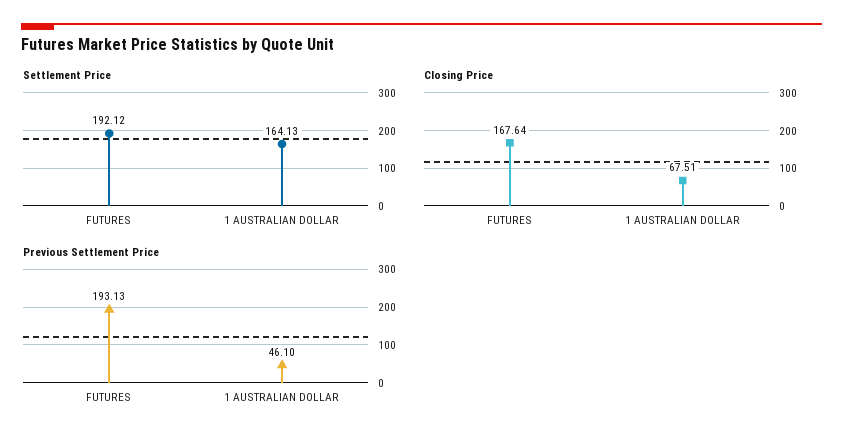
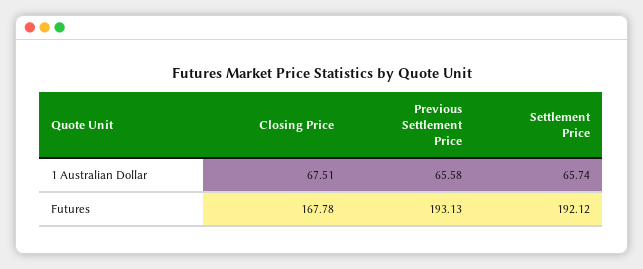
  {
    "Settlement Price": {
      "FUTURES": 192.12,
-     "1 AUSTRALIAN DOLLAR": 164.13
+     "1 AUSTRALIAN DOLLAR": 65.74
    },
    "Closing Price": {
-     "FUTURES": 167.64,
+     "FUTURES": 167.78,
      "1 AUSTRALIAN DOLLAR": 67.51
    },
    "Previous Settlement Price": {
      "FUTURES": 193.13,
-     "1 AUSTRALIAN DOLLAR": 46.1
+     "1 AUSTRALIAN DOLLAR": 65.58
    }
  }

